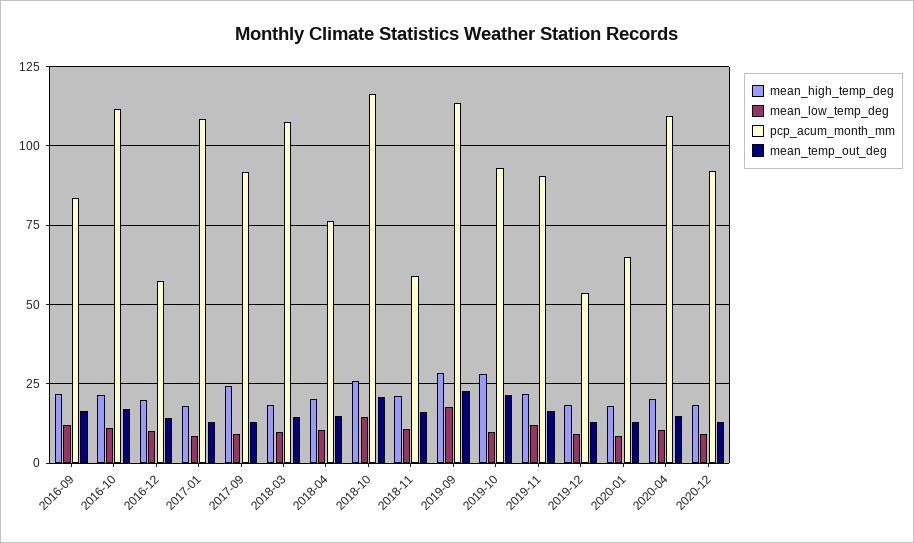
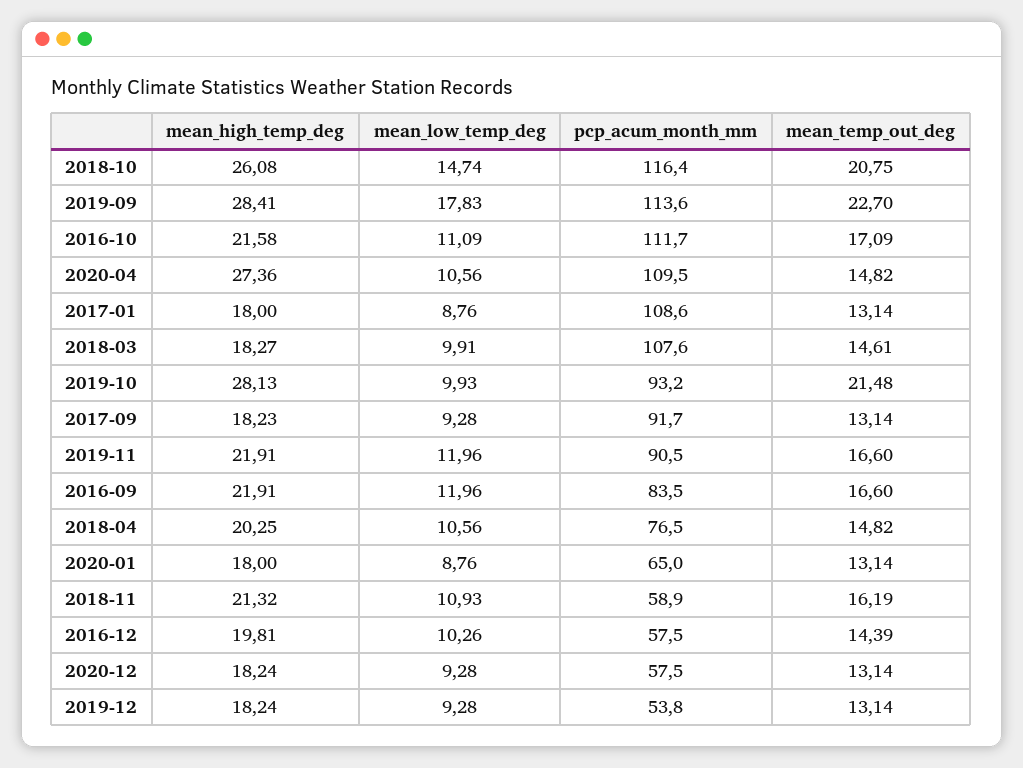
  {
    "mean_high_temp_deg": {
      "2016-09": 21.91,
      "2016-10": 21.58,
      "2016-12": 19.81,
      "2017-01": 18,
-     "2017-09": 25,
+     "2017-09": 18.23,
      "2018-03": 18.27,
      "2018-04": 20.25,
      "2018-10": 26.08,
      "2018-11": 21.32,
      "2019-09": 28.41,
      "2019-10": 28.13,
      "2019-11": 21.91,
      "2019-12": 18.24,
      "2020-01": 18,
-     "2020-04": 20,
+     "2020-04": 27.36,
      "2020-12": 18.24
    },
    "mean_low_temp_deg": {
      "2016-09": 11.96,
      "2016-10": 11.09,
      "2016-12": 10.26,
      "2017-01": 8.76,
      "2017-09": 9.28,
      "2018-03": 9.91,
      "2018-04": 10.56,
      "2018-10": 14.74,
      "2018-11": 10.93,
      "2019-09": 17.83,
      "2019-10": 9.93,
      "2019-11": 11.96,
      "2019-12": 9.28,
      "2020-01": 8.76,
      "2020-04": 10.56,
      "2020-12": 9.28
    },
    "pcp_acum_month_mm": {
      "2016-09": 83.5,
      "2016-10": 111.7,
      "2016-12": 57.5,
      "2017-01": 108.6,
      "2017-09": 91.7,
      "2018-03": 107.6,
      "2018-04": 76.5,
      "2018-10": 116.4,
      "2018-11": 58.9,
      "2019-09": 113.6,
      "2019-10": 93.2,
      "2019-11": 90.5,
      "2019-12": 53.8,
      "2020-01": 65,
      "2020-04": 109.5,
-     "2020-12": 92.5
+     "2020-12": 57.5
    },
    "mean_temp_out_deg": {
      "2016-09": 16.6,
      "2016-10": 17.09,
      "2016-12": 14.39,
      "2017-01": 13.14,
      "2017-09": 13.14,
      "2018-03": 14.61,
      "2018-04": 14.82,
      "2018-10": 20.75,
      "2018-11": 16.19,
      "2019-09": 22.7,
      "2019-10": 21.48,
      "2019-11": 16.6,
      "2019-12": 13.14,
      "2020-01": 13.14,
      "2020-04": 14.82,
      "2020-12": 13.14
    }
  }

